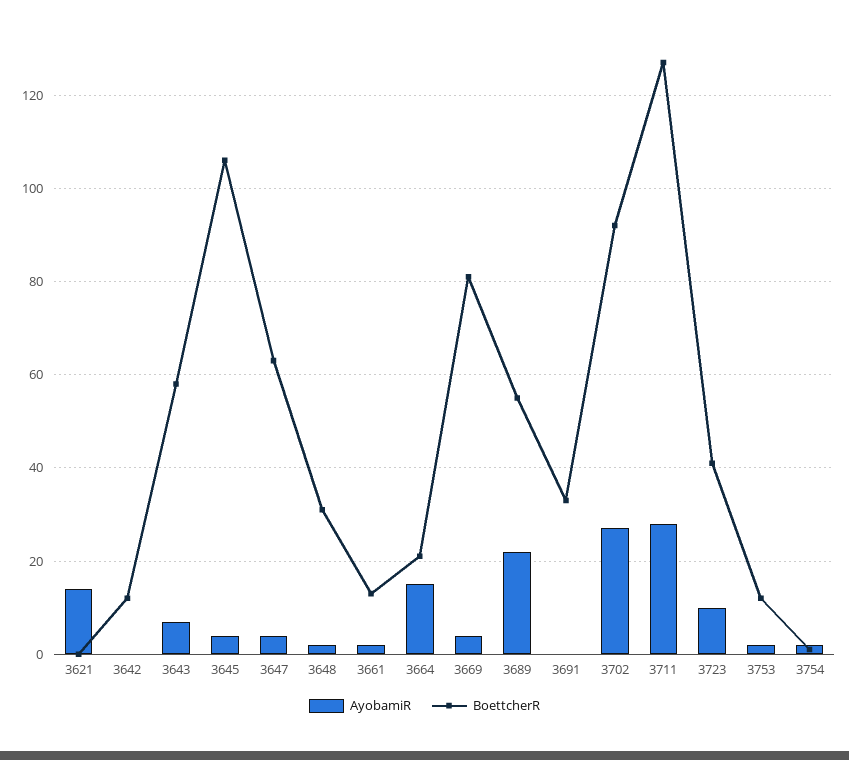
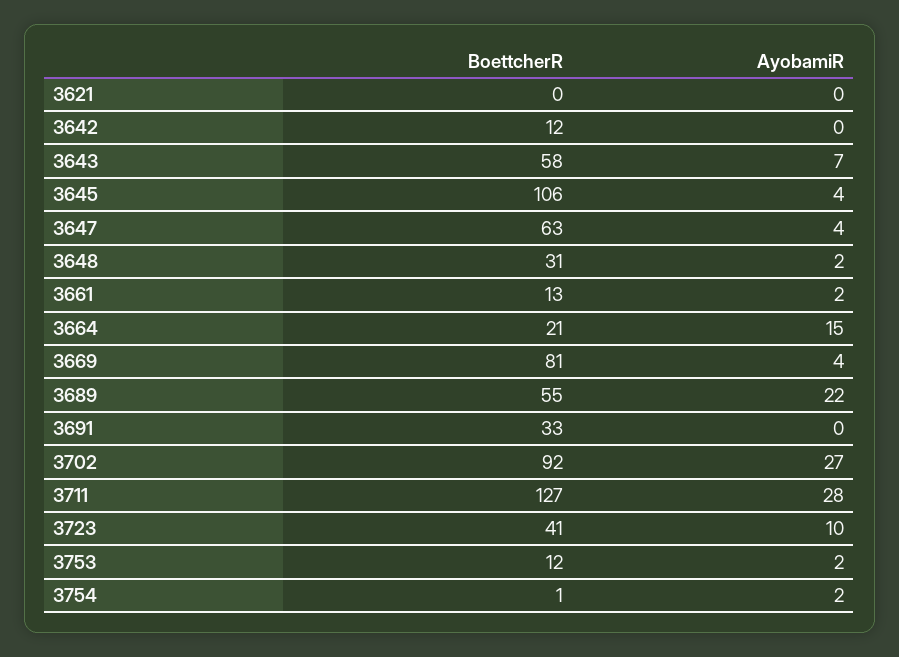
  {
    "AyobamiR": {
-     "3621": 15,
+     "3621": 0,
      "3642": 0,
      "3643": 7,
      "3645": 4,
      "3647": 4,
      "3648": 2,
      "3661": 2,
      "3664": 15,
      "3669": 4,
      "3689": 22,
      "3691": 0,
      "3702": 27,
      "3711": 28,
      "3723": 10,
      "3753": 2,
      "3754": 2
    },
    "BoettcherR": {
      "3621": 0,
      "3642": 12,
      "3643": 58,
      "3645": 106,
      "3647": 63,
      "3648": 31,
      "3661": 13,
      "3664": 21,
      "3669": 81,
      "3689": 55,
      "3691": 33,
      "3702": 92,
      "3711": 127,
      "3723": 41,
      "3753": 12,
      "3754": 1
    }
  }

